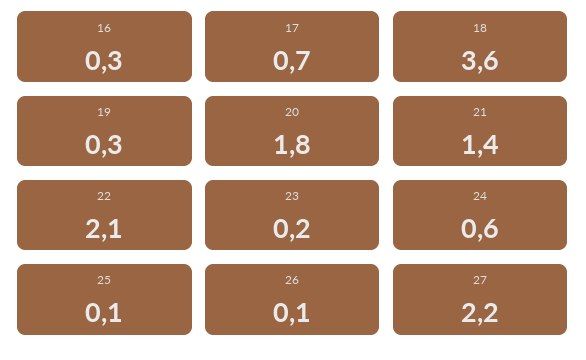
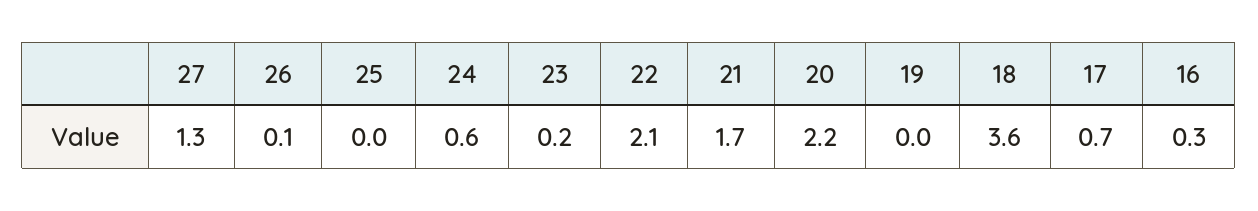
  {
    "16": 0.3,
    "17": 0.7,
    "18": 3.6,
-   "19": 0.3,
+   "19": 0,
-   "20": 1.8,
+   "20": 2.2,
-   "21": 1.4,
+   "21": 1.7,
    "22": 2.1,
    "23": 0.2,
    "24": 0.6,
-   "25": 0.1,
+   "25": 0,
    "26": 0.1,
-   "27": 2.2
+   "27": 1.3
  }

